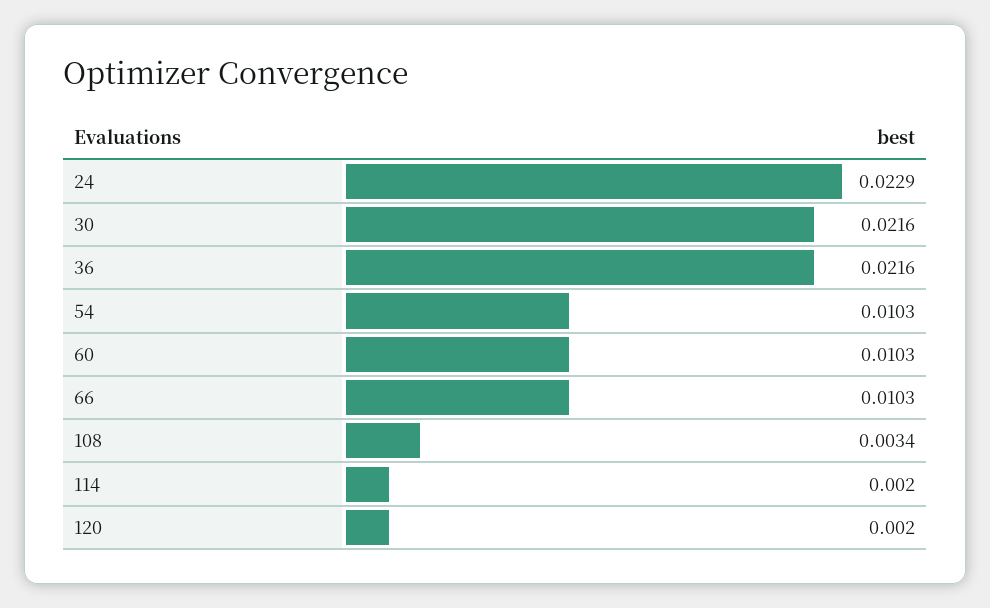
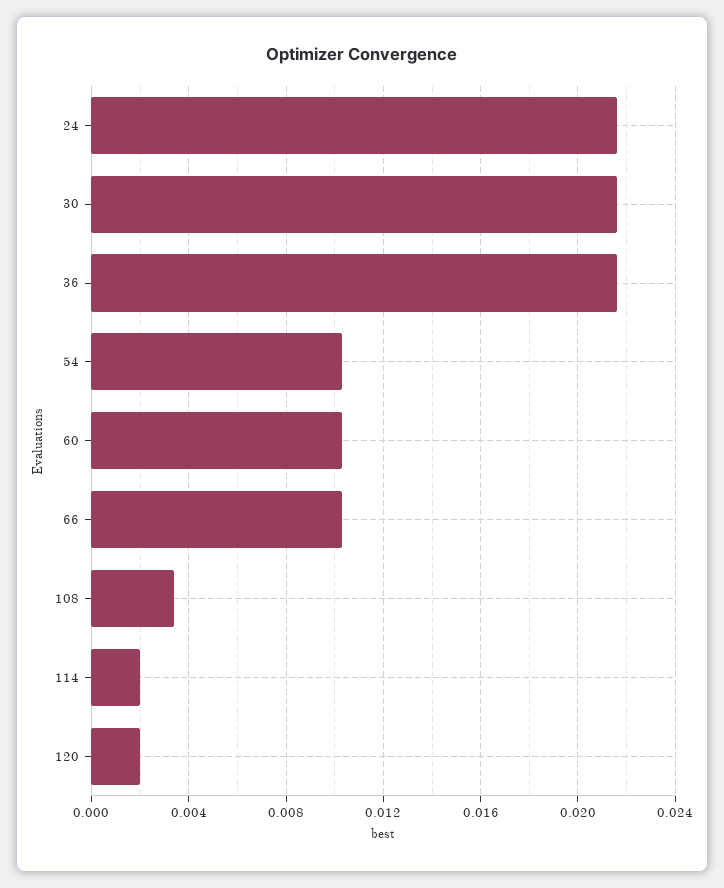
  {
-   "24": 0.0229,
+   "24": 0.0215,
    "30": 0.0216,
    "36": 0.0216,
    "54": 0.0103,
    "60": 0.0103,
    "66": 0.0103,
    "108": 0.0034,
    "114": 0.002,
    "120": 0.002
  }

